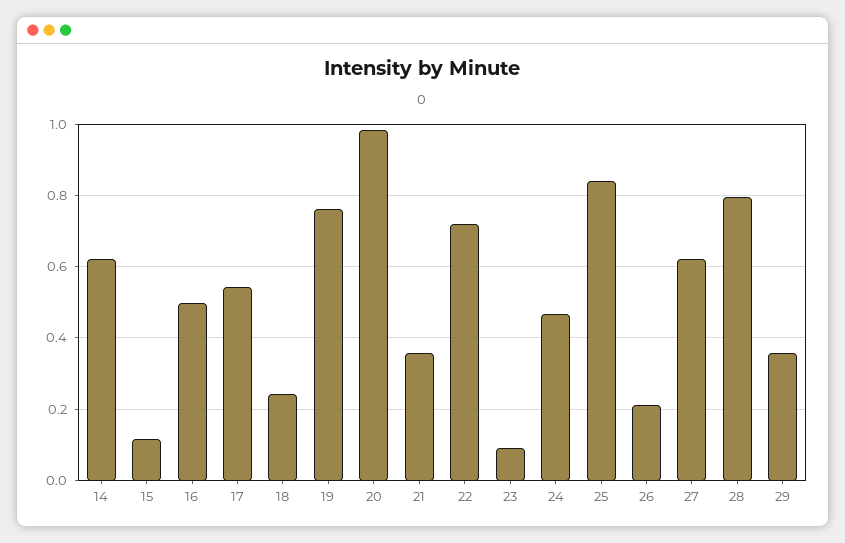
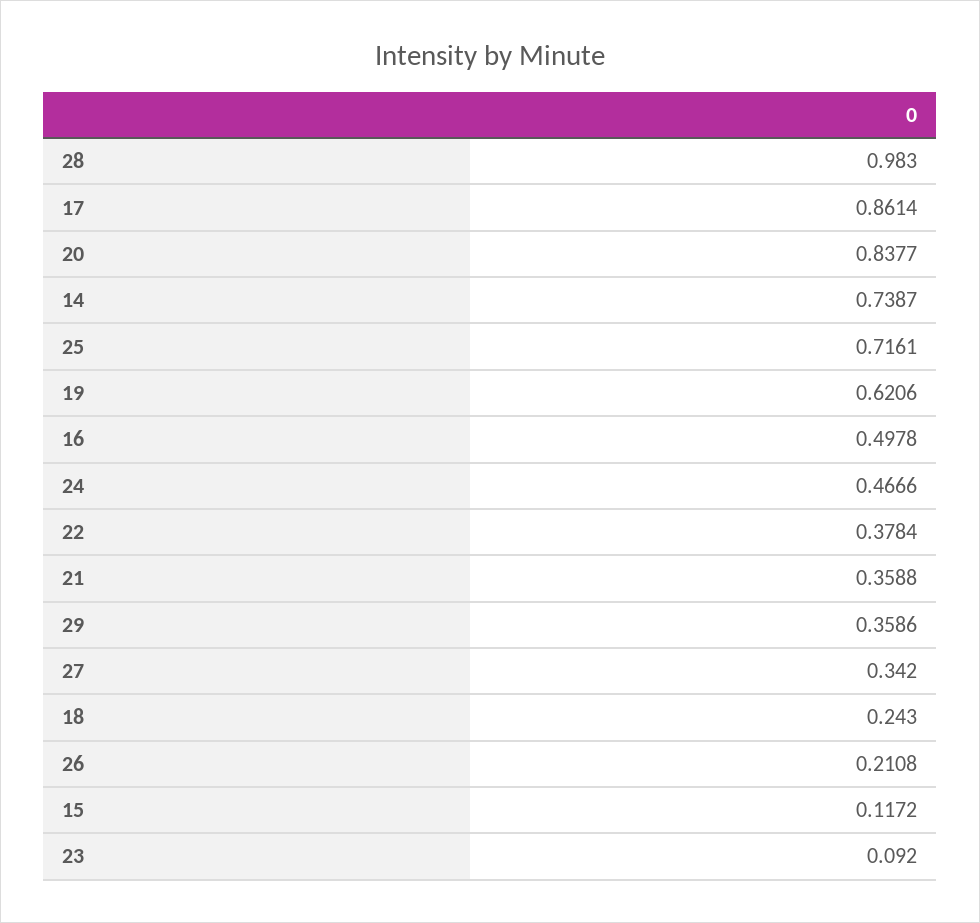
  {
-   "14": 0.62,
+   "14": 0.7387,
    "15": 0.1172,
    "16": 0.4978,
-   "17": 0.54,
+   "17": 0.8614,
    "18": 0.243,
-   "19": 0.76,
+   "19": 0.6206,
-   "20": 0.98,
+   "20": 0.8377,
    "21": 0.3588,
-   "22": 0.72,
+   "22": 0.3784,
    "23": 0.092,
    "24": 0.4666,
-   "25": 0.84,
+   "25": 0.7161,
    "26": 0.2108,
-   "27": 0.62,
+   "27": 0.342,
-   "28": 0.8,
+   "28": 0.983,
    "29": 0.3586
  }

